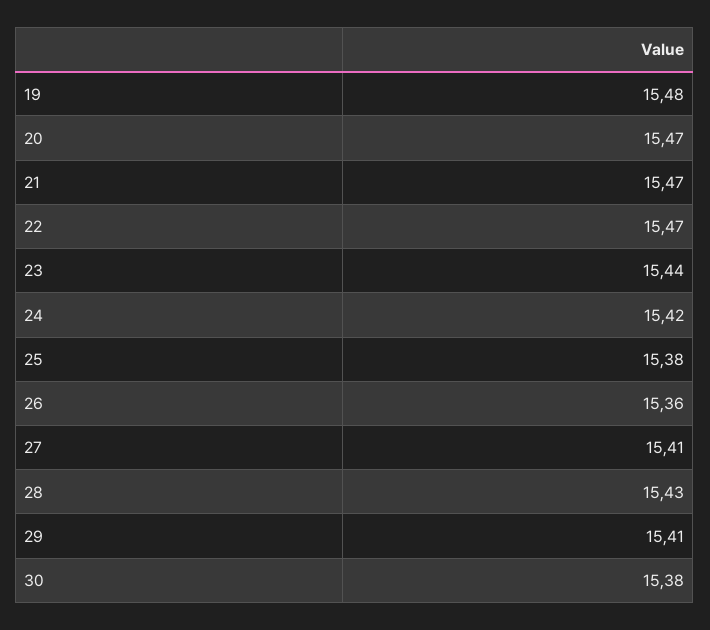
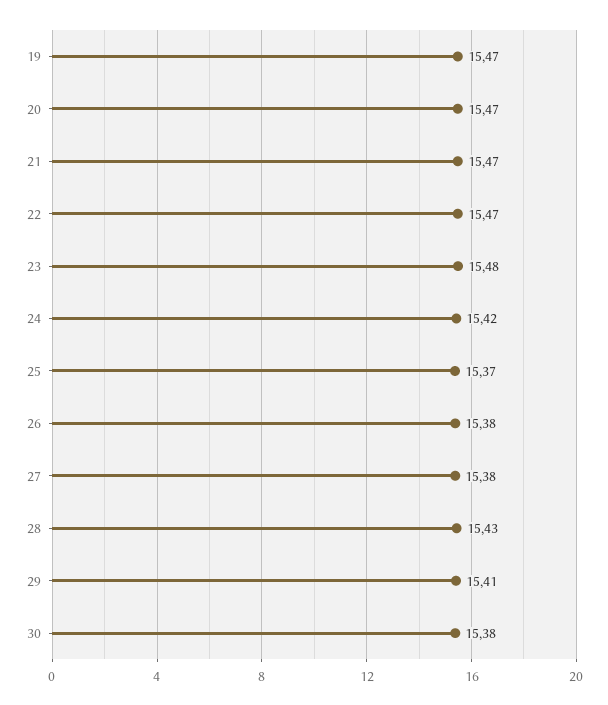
  {
-   "19": 15.48,
+   "19": 15.47,
    "20": 15.47,
    "21": 15.47,
    "22": 15.47,
-   "23": 15.44,
+   "23": 15.48,
    "24": 15.42,
-   "25": 15.38,
+   "25": 15.37,
-   "26": 15.36,
+   "26": 15.38,
-   "27": 15.41,
+   "27": 15.38,
    "28": 15.43,
    "29": 15.41,
    "30": 15.38
  }

